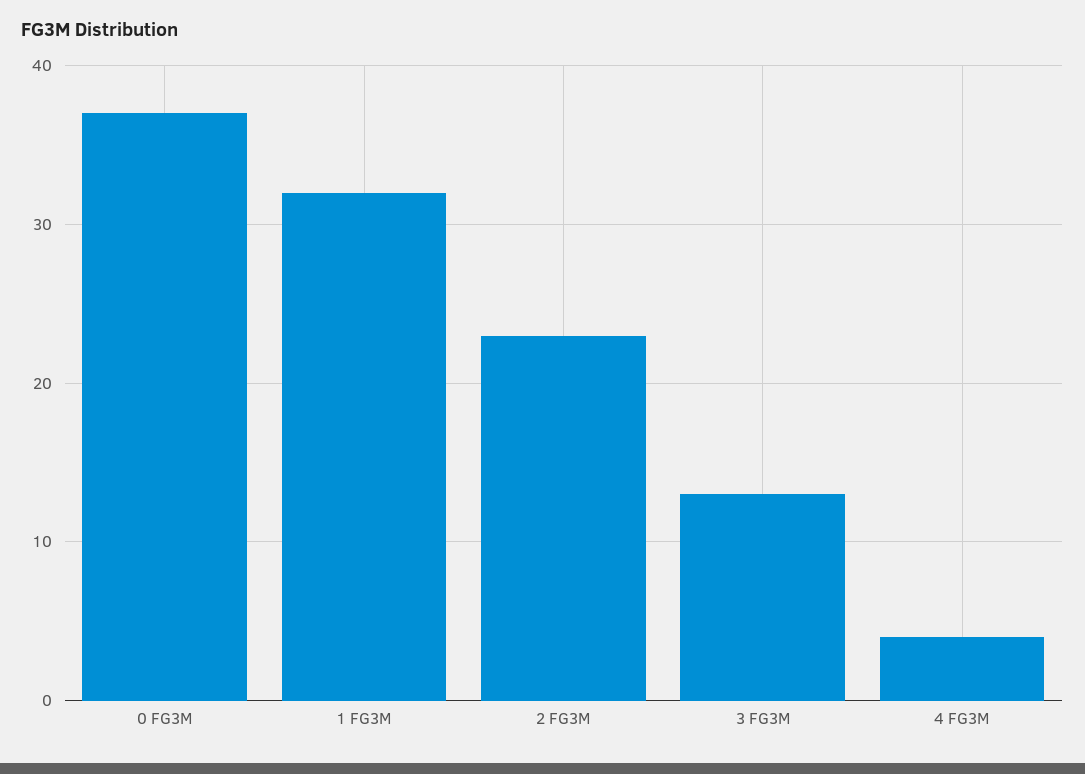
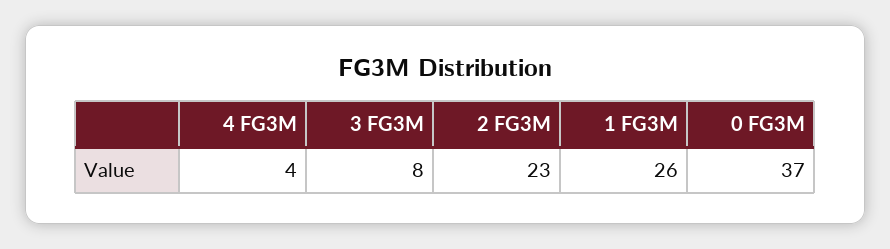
  {
    "0 FG3M": 37,
-   "1 FG3M": 32,
+   "1 FG3M": 26,
    "2 FG3M": 23,
-   "3 FG3M": 13,
+   "3 FG3M": 8,
    "4 FG3M": 4
  }

